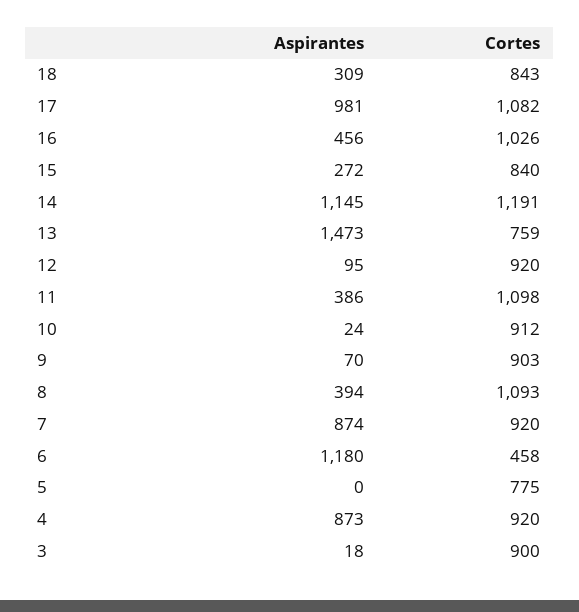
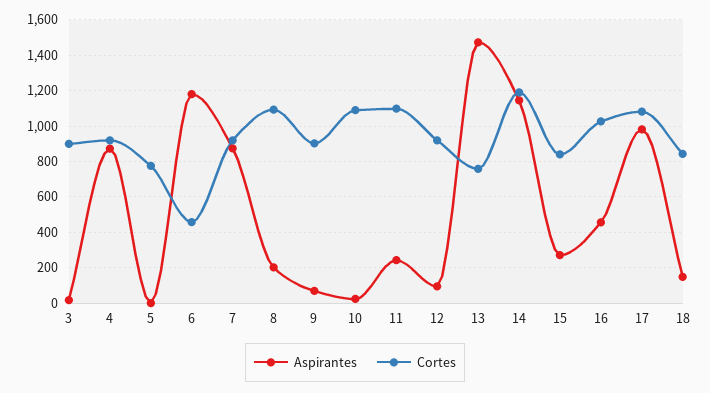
  {
    "Aspirantes": {
-     "18": 309,
+     "18": 150,
      "17": 981,
      "16": 456,
      "15": 272,
      "14": 1145,
      "13": 1473,
      "12": 95,
-     "11": 386,
+     "11": 250,
      "10": 24,
      "9": 70,
-     "8": 394,
+     "8": 200,
      "7": 874,
      "6": 1180,
      "5": 0,
      "4": 873,
      "3": 18
    },
    "Cortes": {
      "18": 843,
      "17": 1082,
      "16": 1026,
      "15": 840,
      "14": 1191,
      "13": 759,
      "12": 920,
      "11": 1098,
-     "10": 912,
+     "10": 1100,
      "9": 903,
      "8": 1093,
      "7": 920,
      "6": 458,
      "5": 775,
      "4": 920,
      "3": 900
    }
  }

